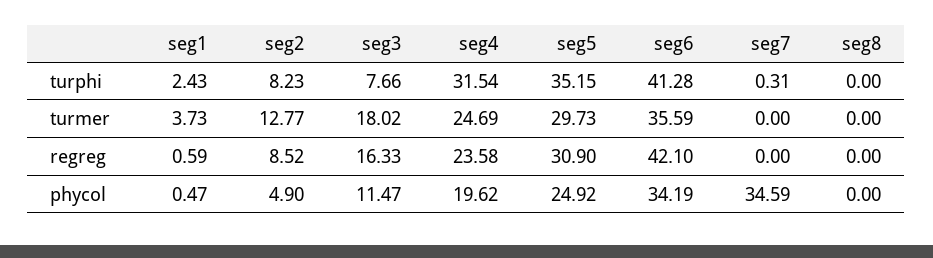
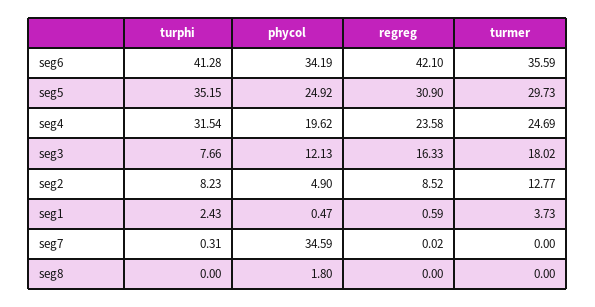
  {
    "seg1": {
      "turphi": 2.43,
      "turmer": 3.73,
      "regreg": 0.59,
      "phycol": 0.47
    },
    "seg2": {
      "turphi": 8.23,
      "turmer": 12.77,
      "regreg": 8.52,
      "phycol": 4.9
    },
    "seg3": {
      "turphi": 7.66,
      "turmer": 18.02,
      "regreg": 16.33,
-     "phycol": 11.47
+     "phycol": 12.13
    },
    "seg4": {
      "turphi": 31.54,
      "turmer": 24.69,
      "regreg": 23.58,
      "phycol": 19.62
    },
    "seg5": {
      "turphi": 35.15,
      "turmer": 29.73,
      "regreg": 30.9,
      "phycol": 24.92
    },
    "seg6": {
      "turphi": 41.28,
      "turmer": 35.59,
      "regreg": 42.1,
      "phycol": 34.19
    },
    "seg7": {
      "turphi": 0.31,
      "turmer": 0,
-     "regreg": 0,
+     "regreg": 0.02,
      "phycol": 34.59
    },
    "seg8": {
      "turphi": 0,
      "turmer": 0,
      "regreg": 0,
-     "phycol": 0
+     "phycol": 1.8
    }
  }

